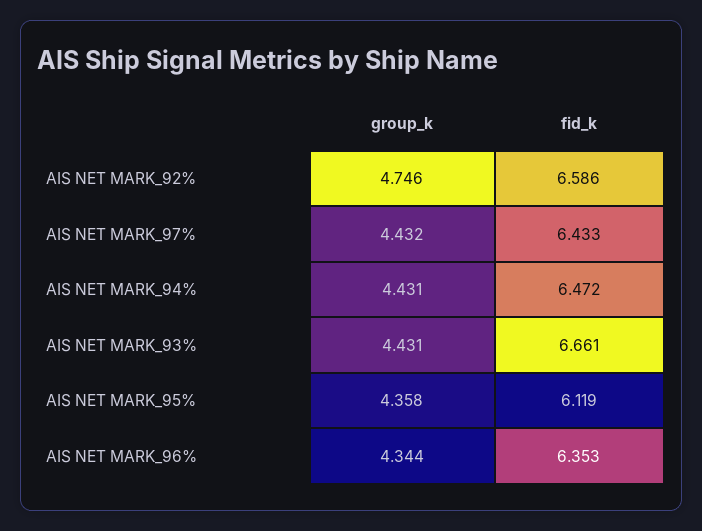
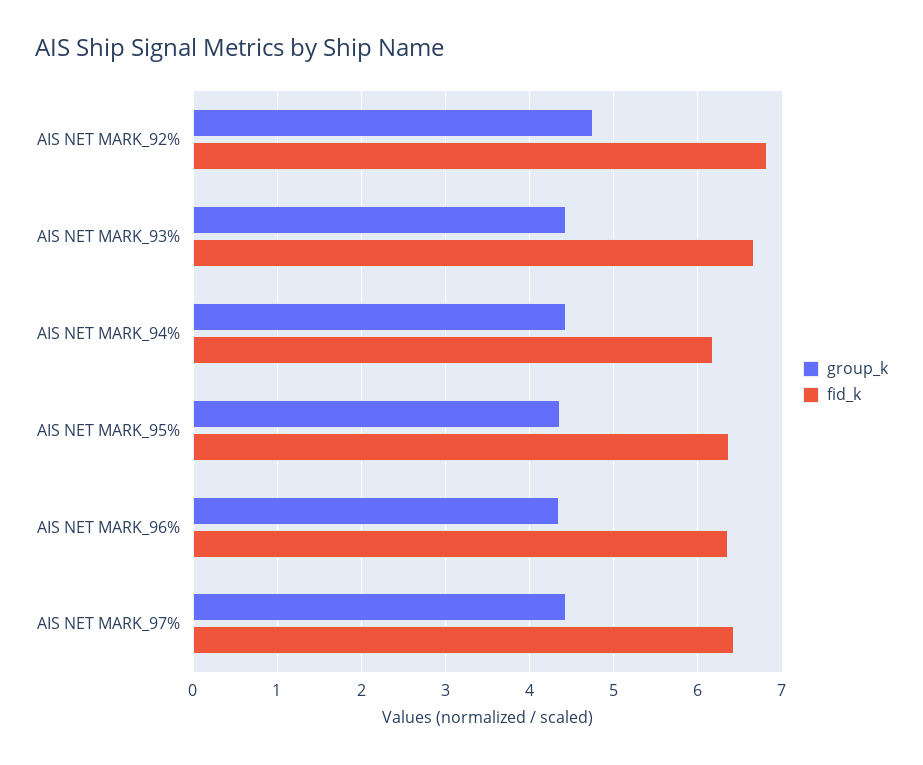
  {
    "group_k": {
      "AIS NET MARK_92%": 4.746,
      "AIS NET MARK_97%": 4.432,
      "AIS NET MARK_94%": 4.431,
      "AIS NET MARK_93%": 4.431,
      "AIS NET MARK_95%": 4.358,
      "AIS NET MARK_96%": 4.344
    },
    "fid_k": {
-     "AIS NET MARK_92%": 6.586,
+     "AIS NET MARK_92%": 6.8,
      "AIS NET MARK_97%": 6.433,
-     "AIS NET MARK_94%": 6.472,
+     "AIS NET MARK_94%": 6.2,
      "AIS NET MARK_93%": 6.661,
-     "AIS NET MARK_95%": 6.119,
+     "AIS NET MARK_95%": 6.4,
      "AIS NET MARK_96%": 6.353
    }
  }

